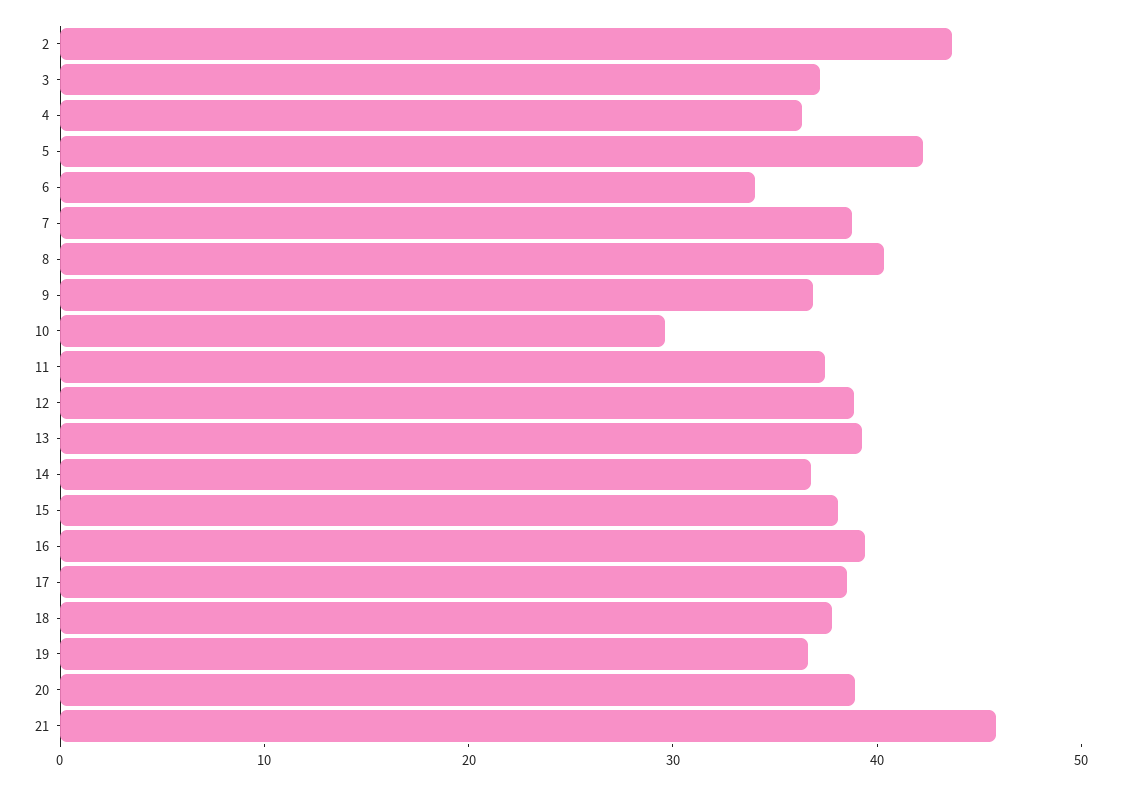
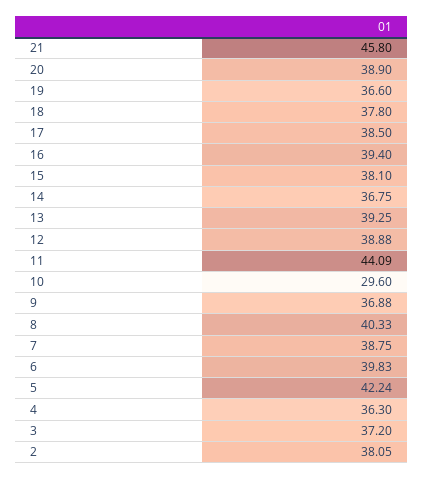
  {
-   "2": 44,
+   "2": 38.05,
    "3": 37.2,
    "4": 36.3,
    "5": 42.24,
-   "6": 34,
+   "6": 39.83,
    "7": 38.75,
    "8": 40.33,
    "9": 36.88,
    "10": 29.6,
-   "11": 38,
+   "11": 44.09,
    "12": 38.88,
    "13": 39.25,
    "14": 36.75,
    "15": 38.1,
    "16": 39.4,
    "17": 38.5,
    "18": 37.8,
    "19": 36.6,
    "20": 38.9,
    "21": 45.8
  }

